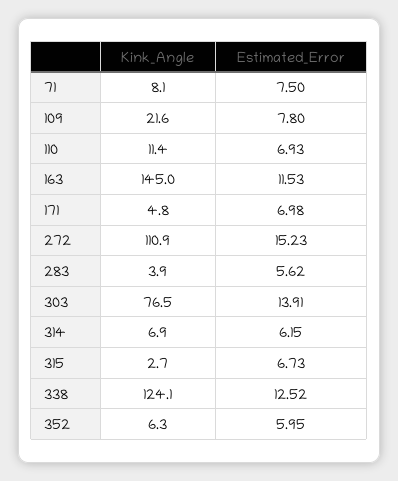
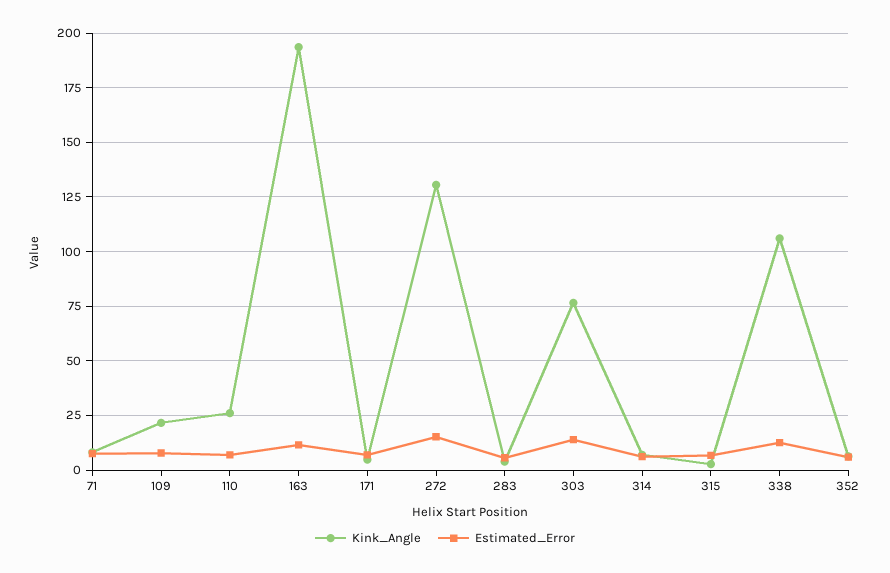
  {
    "Kink_Angle": {
      "71": 8.1,
      "109": 21.6,
-     "110": 11.4,
+     "110": 25,
-     "163": 145,
+     "163": 195,
      "171": 4.8,
-     "272": 110.9,
+     "272": 130,
      "283": 3.9,
      "303": 76.5,
      "314": 6.9,
      "315": 2.7,
-     "338": 124.1,
+     "338": 105,
      "352": 6.3
    },
    "Estimated_Error": {
      "71": 7.5,
      "109": 7.8,
      "110": 6.93,
      "163": 11.53,
      "171": 6.98,
      "272": 15.23,
      "283": 5.62,
      "303": 13.91,
      "314": 6.15,
      "315": 6.73,
      "338": 12.52,
      "352": 5.95
    }
  }

